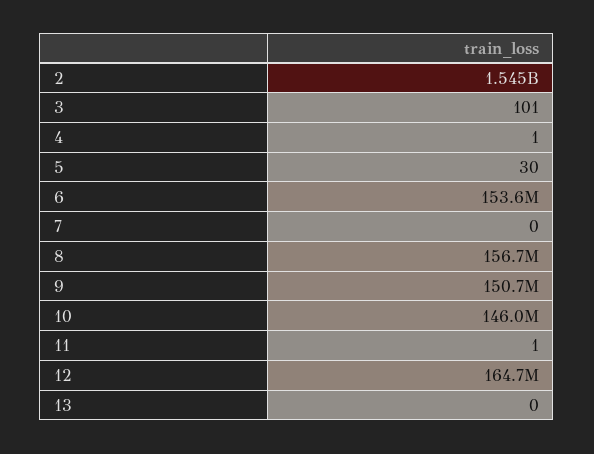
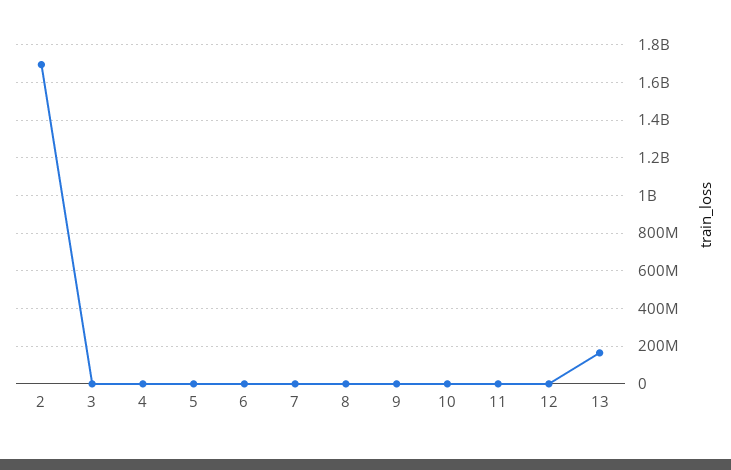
  {
-   "2": 1545000000,
+   "2": 1700000000,
    "3": 101,
    "4": 1,
    "5": 30,
-   "6": 153600000,
+   "6": 0,
    "7": 0,
-   "8": 156700000,
+   "8": 0,
-   "9": 150700000,
+   "9": 0,
-   "10": 146000000,
+   "10": 0,
    "11": 1,
-   "12": 164700000,
+   "12": 0,
-   "13": 0
+   "13": 150000000
  }

